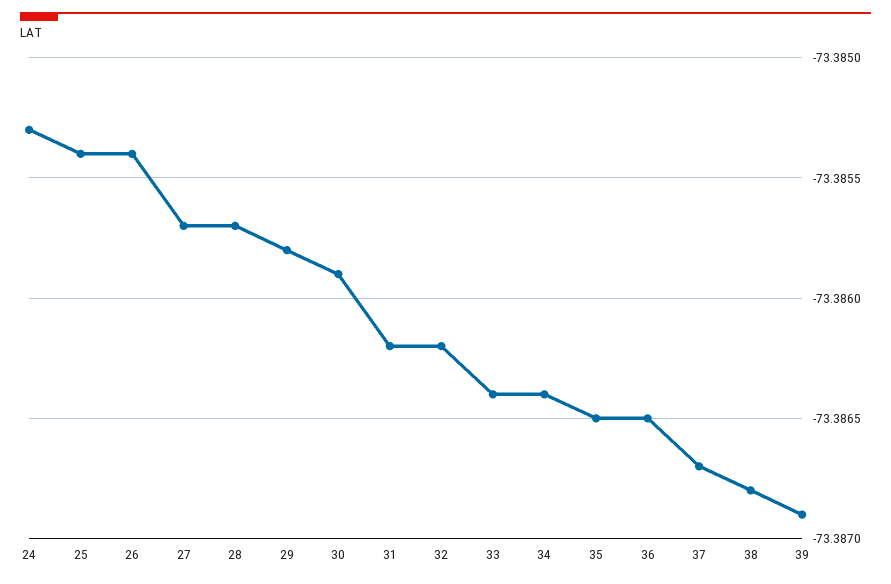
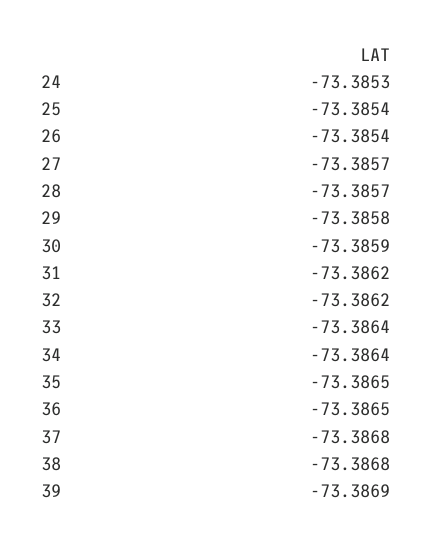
  {
    "24": -73.3853,
    "25": -73.3854,
    "26": -73.3854,
    "27": -73.3857,
    "28": -73.3857,
    "29": -73.3858,
    "30": -73.3859,
    "31": -73.3862,
    "32": -73.3862,
    "33": -73.3864,
    "34": -73.3864,
    "35": -73.3865,
    "36": -73.3865,
-   "37": -73.3867,
+   "37": -73.3868,
    "38": -73.3868,
    "39": -73.3869
  }

